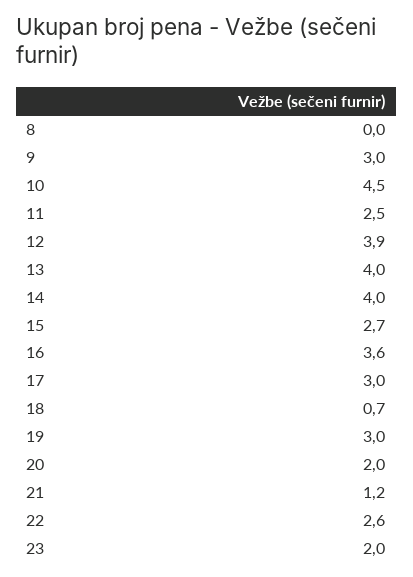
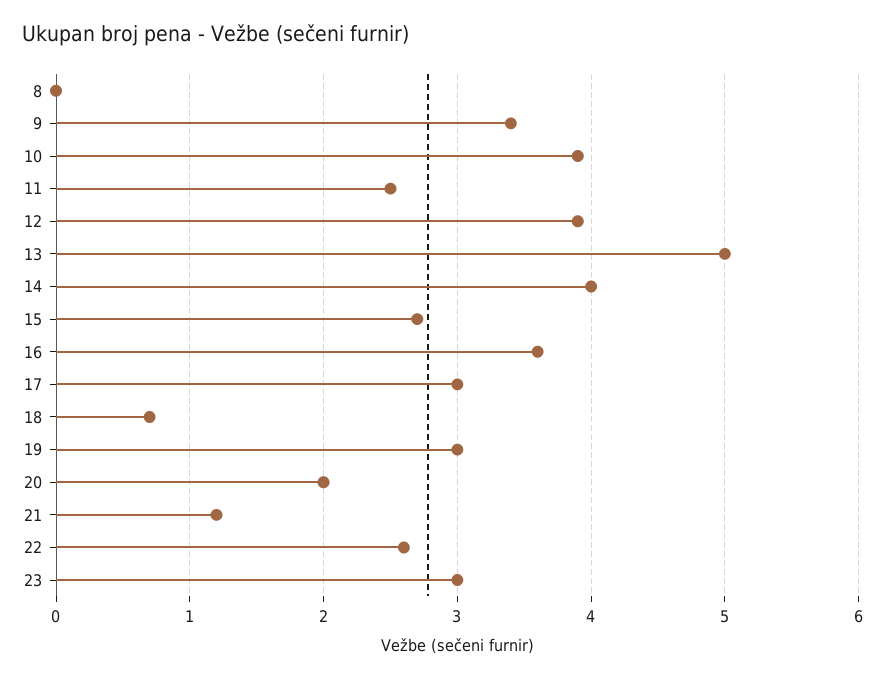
  {
    "8": 0,
-   "9": 3,
+   "9": 3.4,
-   "10": 4.5,
+   "10": 3.9,
    "11": 2.5,
    "12": 3.9,
-   "13": 4,
+   "13": 5,
    "14": 4,
    "15": 2.7,
    "16": 3.6,
    "17": 3,
    "18": 0.7,
    "19": 3,
    "20": 2,
    "21": 1.2,
    "22": 2.6,
-   "23": 2
+   "23": 3
  }

